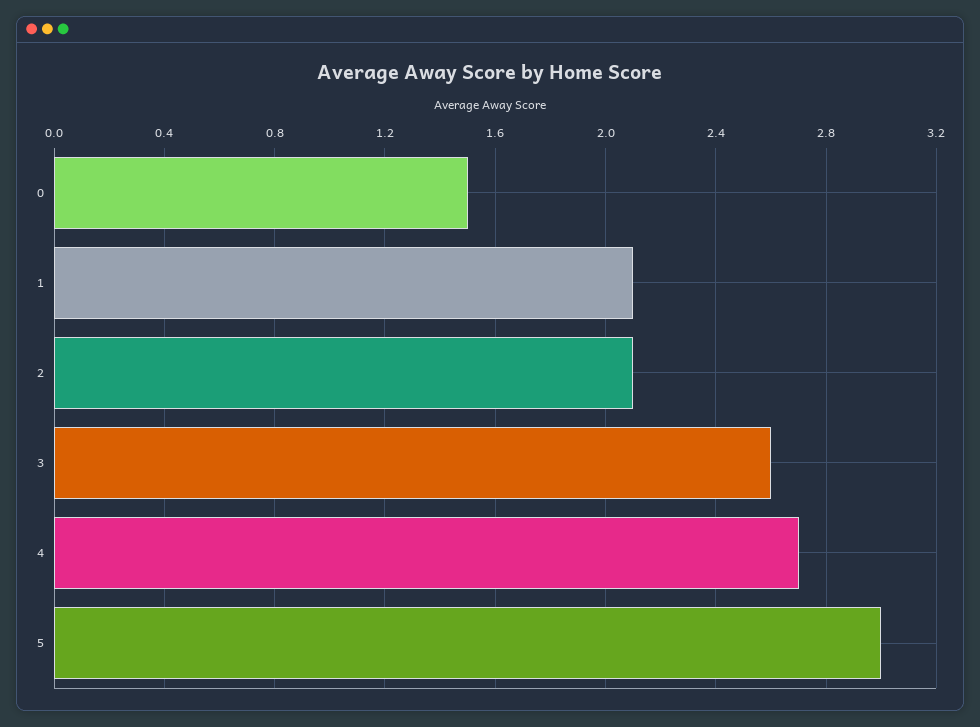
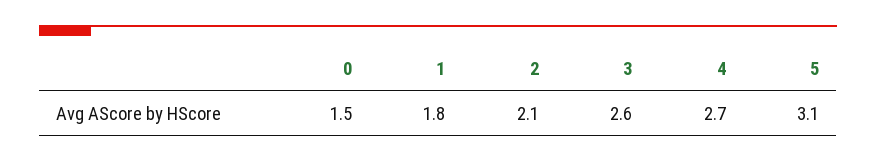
  {
    "0": 1.5,
-   "1": 2.1,
+   "1": 1.8,
    "2": 2.1,
    "3": 2.6,
    "4": 2.7,
-   "5": 3
+   "5": 3.1
  }

